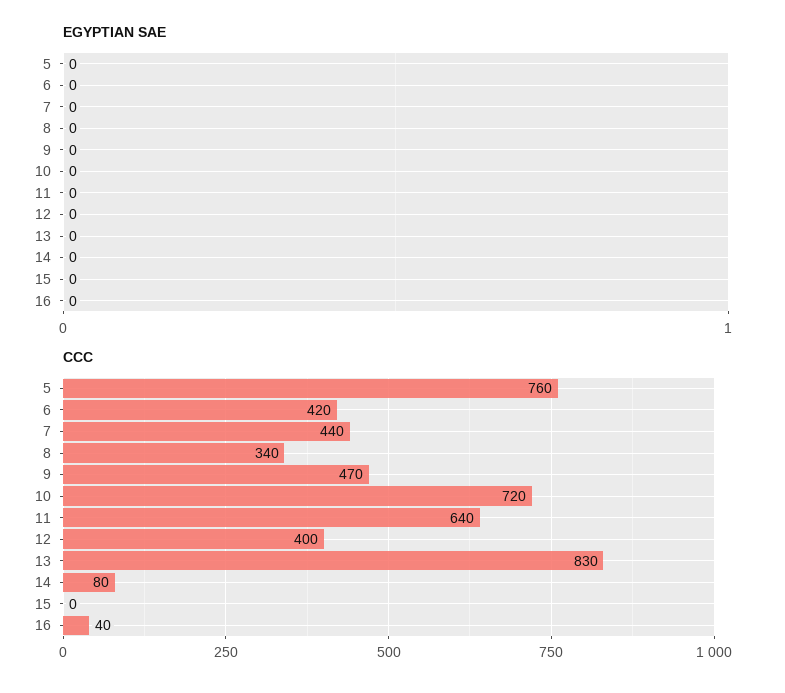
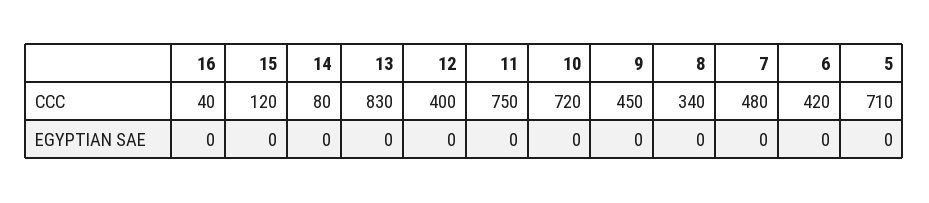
  {
    "EGYPTIAN SAE": {
      "5": 0,
      "6": 0,
      "7": 0,
      "8": 0,
      "9": 0,
      "10": 0,
      "11": 0,
      "12": 0,
      "13": 0,
      "14": 0,
      "15": 0,
      "16": 0
    },
    "CCC": {
-     "5": 760,
+     "5": 710,
      "6": 420,
-     "7": 440,
+     "7": 480,
      "8": 340,
-     "9": 470,
+     "9": 450,
      "10": 720,
-     "11": 640,
+     "11": 750,
      "12": 400,
      "13": 830,
      "14": 80,
-     "15": 0,
+     "15": 120,
      "16": 40
    }
  }

